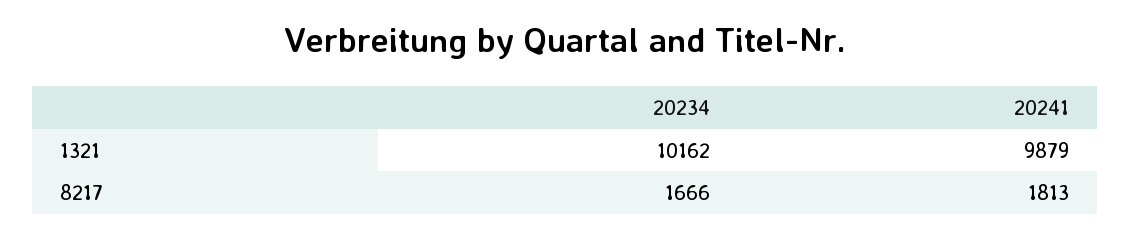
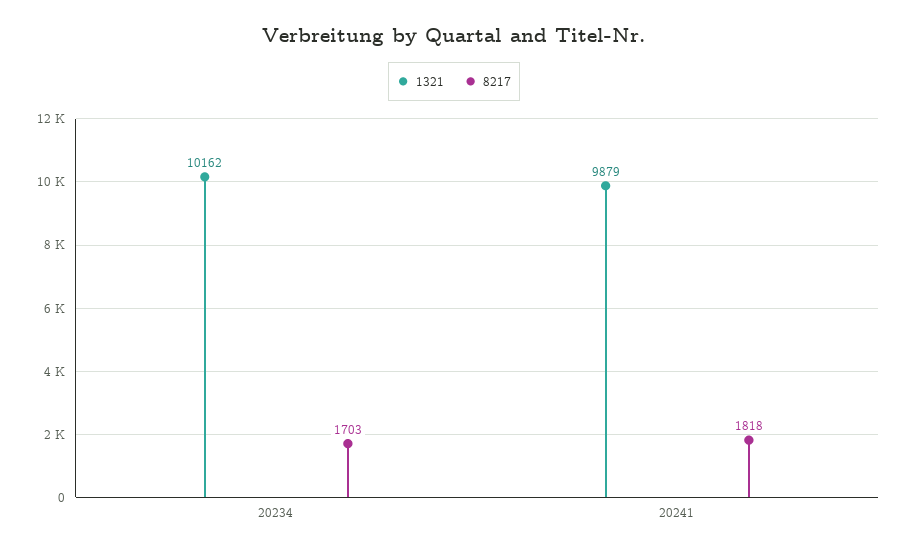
  {
    "1321": {
      "20234": 10162,
      "20241": 9879
    },
    "8217": {
-     "20234": 1666,
+     "20234": 1703,
-     "20241": 1813
+     "20241": 1818
    }
  }

